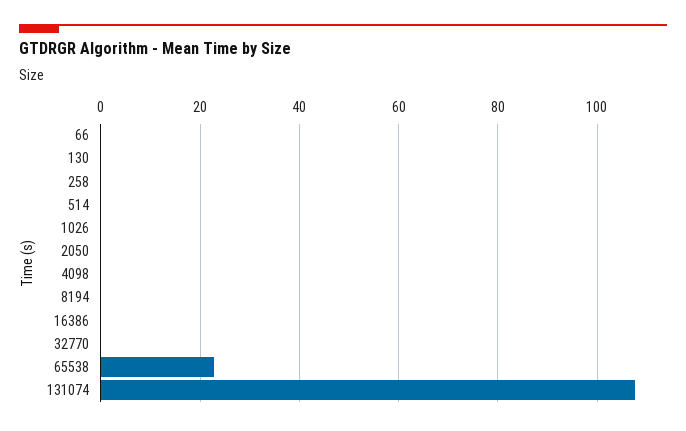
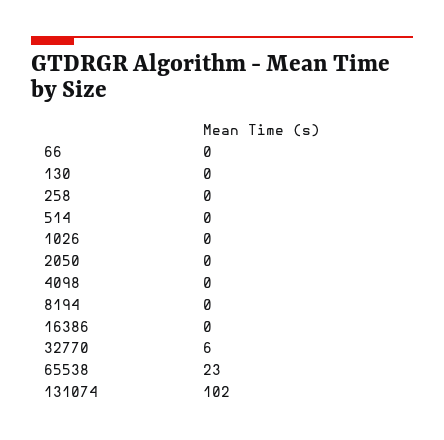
  {
    "66": 0,
    "130": 0,
    "258": 0,
    "514": 0,
    "1026": 0,
    "2050": 0,
    "4098": 0,
    "8194": 0,
    "16386": 0,
-   "32770": 0,
+   "32770": 6,
    "65538": 23,
-   "131074": 108
+   "131074": 102
  }

